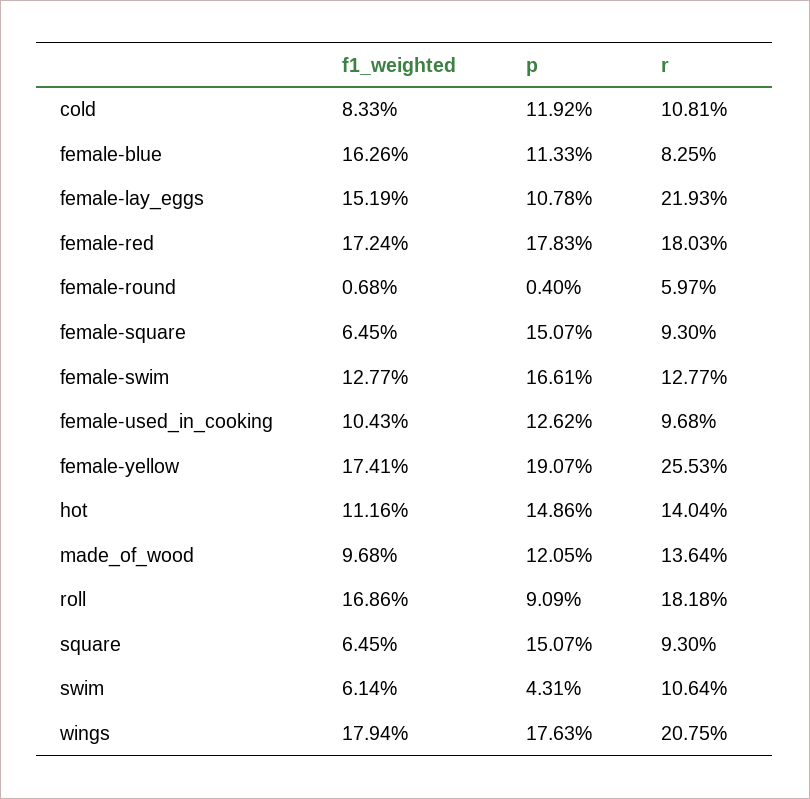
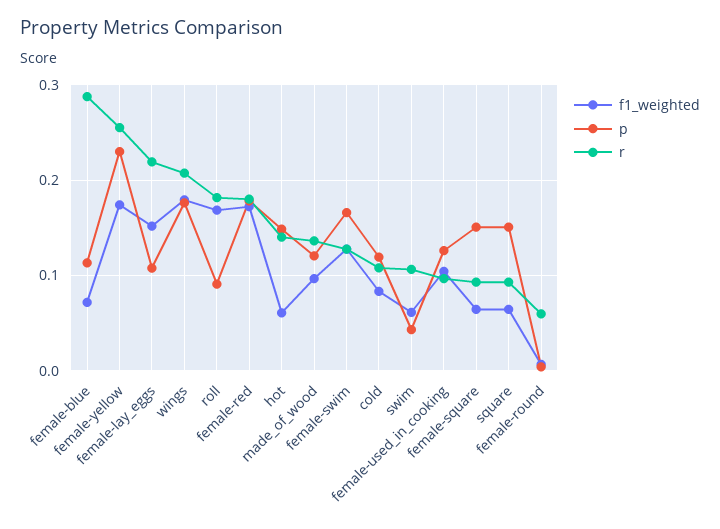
  {
    "f1_weighted": {
      "cold": 0.0833,
-     "female-blue": 0.1626,
+     "female-blue": 0.07,
      "female-lay_eggs": 0.1519,
      "female-red": 0.1724,
      "female-round": 0.0068,
      "female-square": 0.0645,
      "female-swim": 0.1277,
      "female-used_in_cooking": 0.1043,
      "female-yellow": 0.1741,
-     "hot": 0.1116,
+     "hot": 0.06,
      "made_of_wood": 0.0968,
      "roll": 0.1686,
      "square": 0.0645,
      "swim": 0.0614,
      "wings": 0.1794
    },
    "p": {
      "cold": 0.1192,
      "female-blue": 0.1133,
      "female-lay_eggs": 0.1078,
      "female-red": 0.1783,
      "female-round": 0.004,
      "female-square": 0.1507,
      "female-swim": 0.1661,
      "female-used_in_cooking": 0.1262,
-     "female-yellow": 0.1907,
+     "female-yellow": 0.23,
      "hot": 0.1486,
      "made_of_wood": 0.1205,
      "roll": 0.0909,
      "square": 0.1507,
      "swim": 0.0431,
      "wings": 0.1763
    },
    "r": {
      "cold": 0.1081,
-     "female-blue": 0.0825,
+     "female-blue": 0.29,
      "female-lay_eggs": 0.2193,
      "female-red": 0.1803,
      "female-round": 0.0597,
      "female-square": 0.093,
      "female-swim": 0.1277,
      "female-used_in_cooking": 0.0968,
      "female-yellow": 0.2553,
      "hot": 0.1404,
      "made_of_wood": 0.1364,
      "roll": 0.1818,
      "square": 0.093,
      "swim": 0.1064,
      "wings": 0.2075
    }
  }

